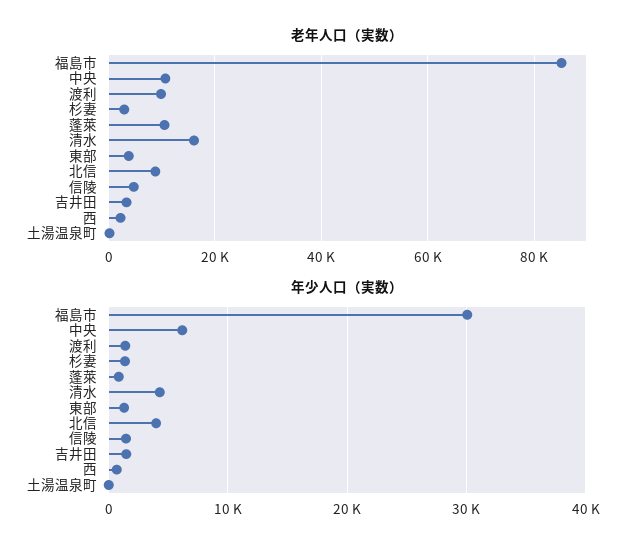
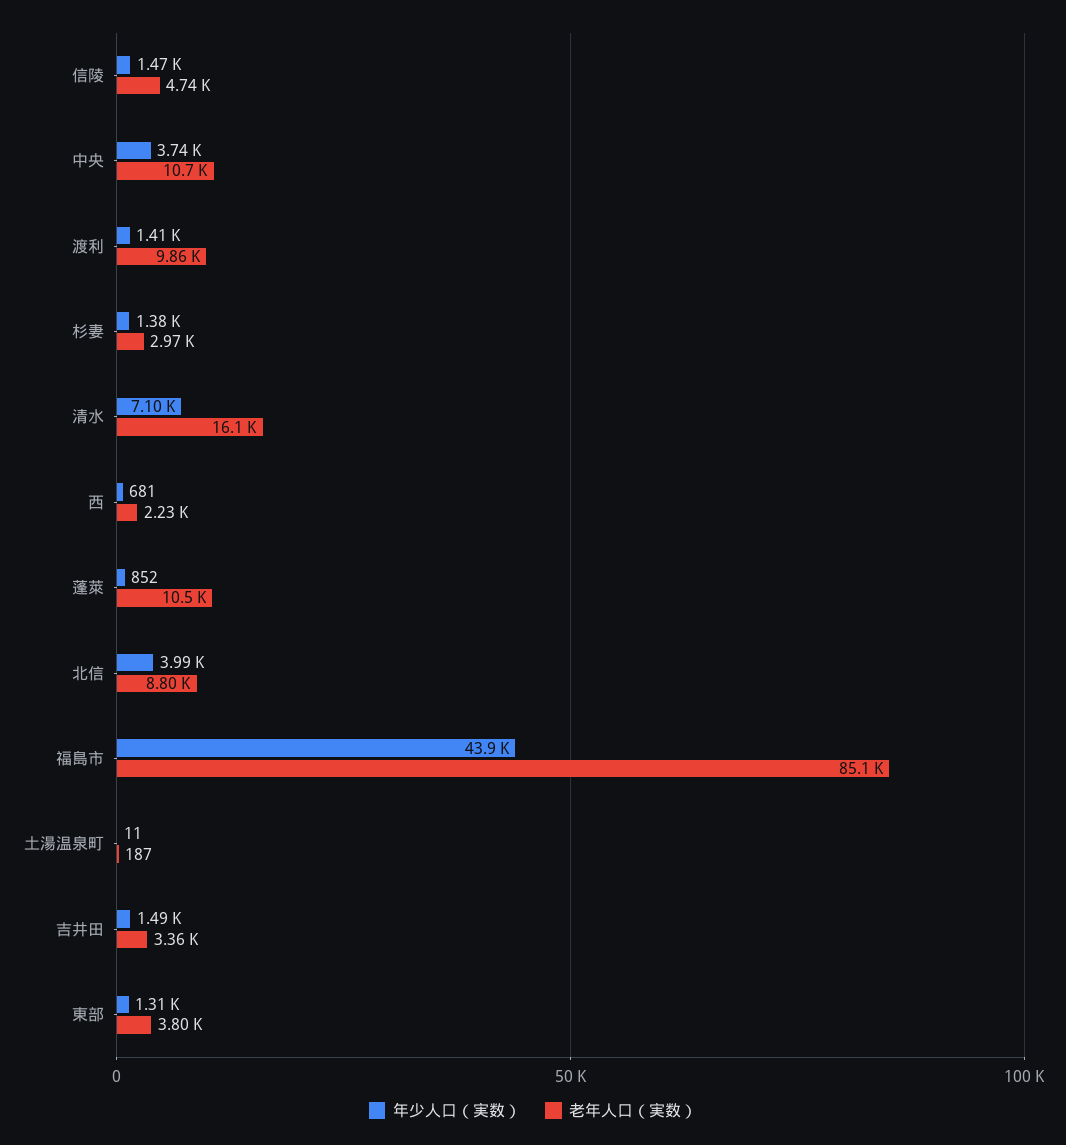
  {
    "老年人口（実数）": {
      "福島市": 85100,
      "中央": 10700,
      "渡利": 9860,
      "杉妻": 2970,
      "蓬萊": 10500,
      "清水": 16100,
      "東部": 3800,
      "北信": 8800,
      "信陵": 4740,
      "吉井田": 3360,
      "西": 2230,
      "土湯温泉町": 187
    },
    "年少人口（実数）": {
-     "福島市": 30000,
+     "福島市": 43900,
-     "中央": 6000,
+     "中央": 3740,
      "渡利": 1410,
      "杉妻": 1380,
      "蓬萊": 852,
-     "清水": 4000,
+     "清水": 7100,
      "東部": 1310,
      "北信": 3990,
      "信陵": 1470,
      "吉井田": 1490,
      "西": 681,
      "土湯温泉町": 11
    }
  }

